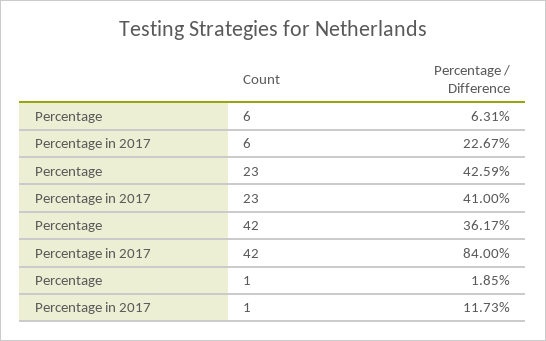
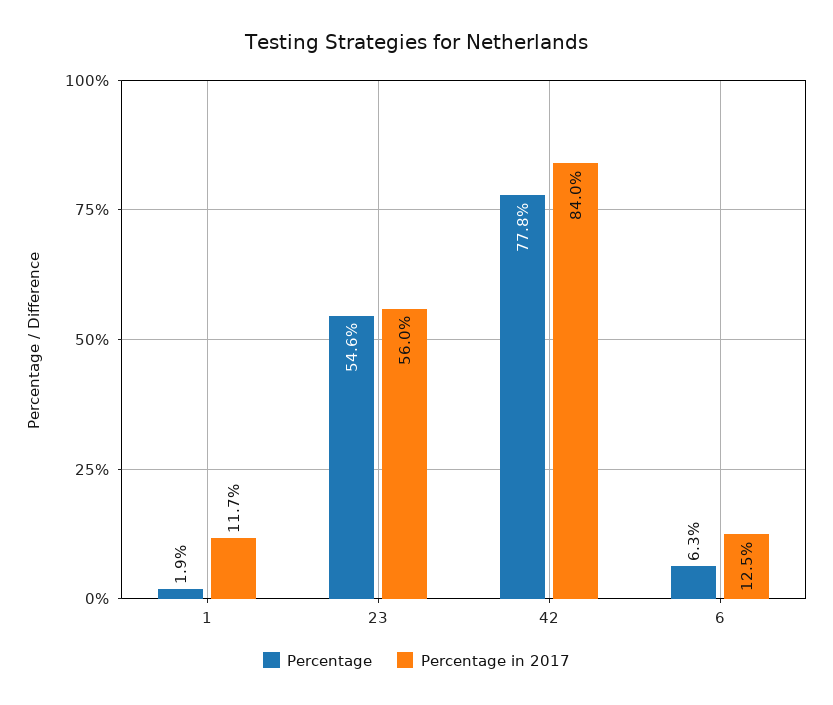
  {
    "Percentage": {
      "6": 6.31,
-     "23": 42.59,
+     "23": 54.6,
-     "42": 36.17,
+     "42": 77.8,
      "1": 1.85
    },
    "Percentage in 2017": {
-     "6": 22.67,
+     "6": 12.5,
-     "23": 41,
+     "23": 56,
      "42": 84,
      "1": 11.73
    }
  }

